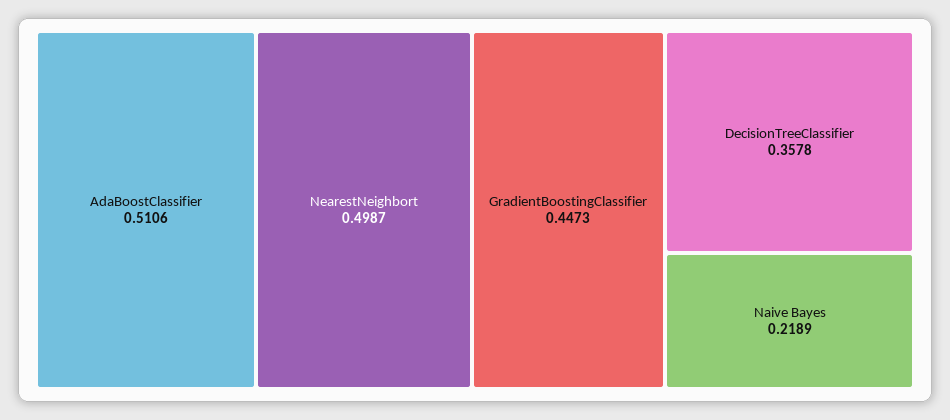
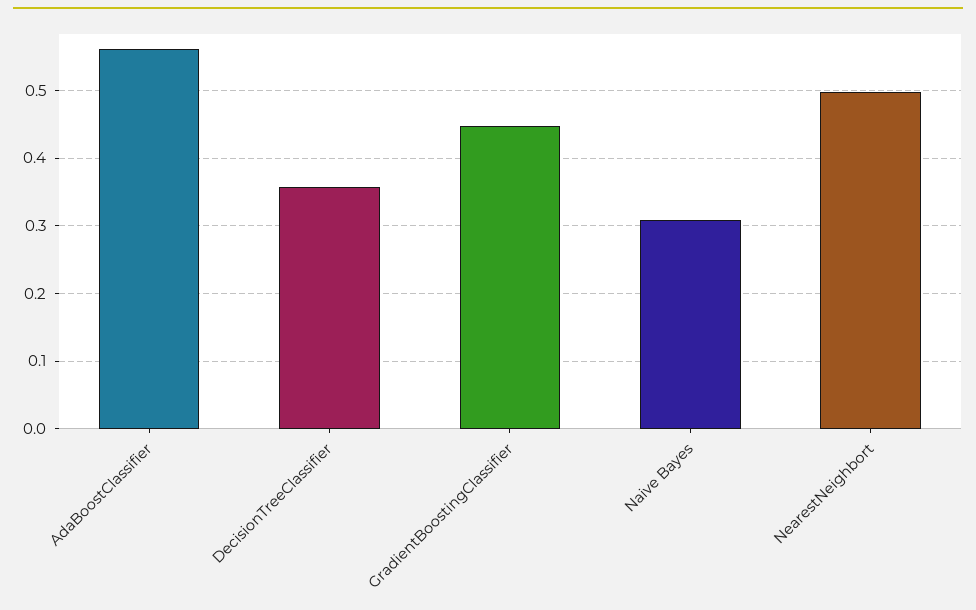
  {
-   "AdaBoostClassifier": 0.5106,
+   "AdaBoostClassifier": 0.56,
    "NearestNeighbort": 0.4987,
    "GradientBoostingClassifier": 0.4473,
    "DecisionTreeClassifier": 0.3578,
-   "Naive Bayes": 0.2189
+   "Naive Bayes": 0.31
  }

